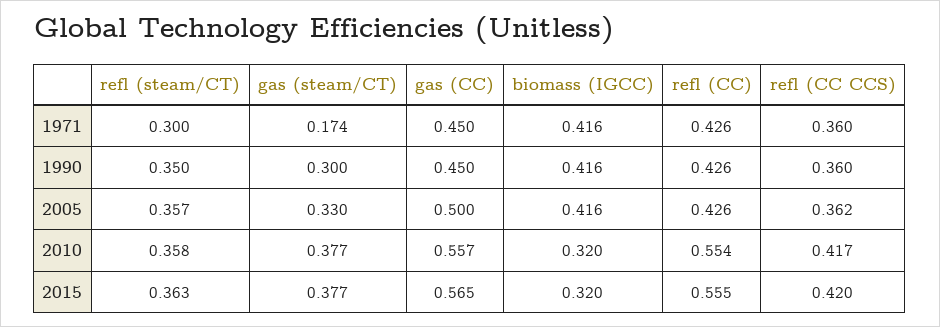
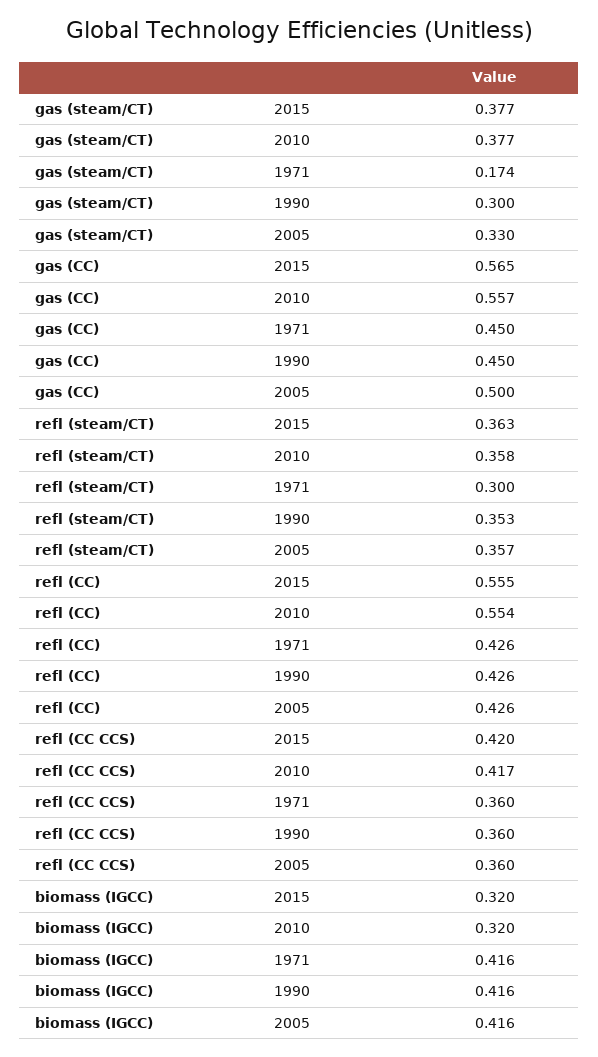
  {
    "refl (steam/CT)": {
      "1971": 0.3,
-     "1990": 0.35,
+     "1990": 0.353,
      "2005": 0.357,
      "2010": 0.358,
      "2015": 0.363
    },
    "gas (steam/CT)": {
      "1971": 0.174,
      "1990": 0.3,
      "2005": 0.33,
      "2010": 0.377,
      "2015": 0.377
    },
    "gas (CC)": {
      "1971": 0.45,
      "1990": 0.45,
      "2005": 0.5,
      "2010": 0.557,
      "2015": 0.565
    },
    "biomass (IGCC)": {
      "1971": 0.416,
      "1990": 0.416,
      "2005": 0.416,
      "2010": 0.32,
      "2015": 0.32
    },
    "refl (CC)": {
      "1971": 0.426,
      "1990": 0.426,
      "2005": 0.426,
      "2010": 0.554,
      "2015": 0.555
    },
    "refl (CC CCS)": {
      "1971": 0.36,
      "1990": 0.36,
-     "2005": 0.362,
+     "2005": 0.36,
      "2010": 0.417,
      "2015": 0.42
    }
  }

